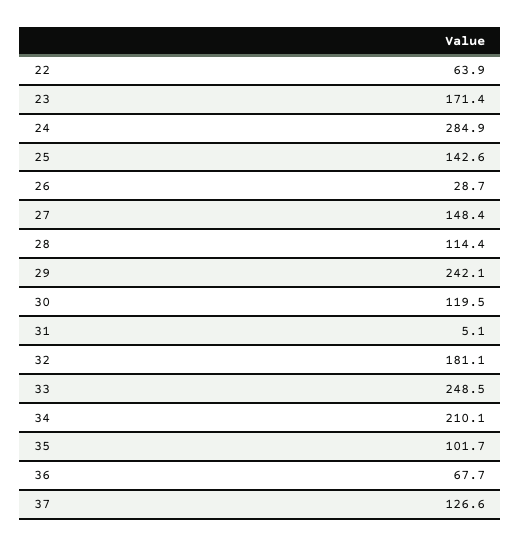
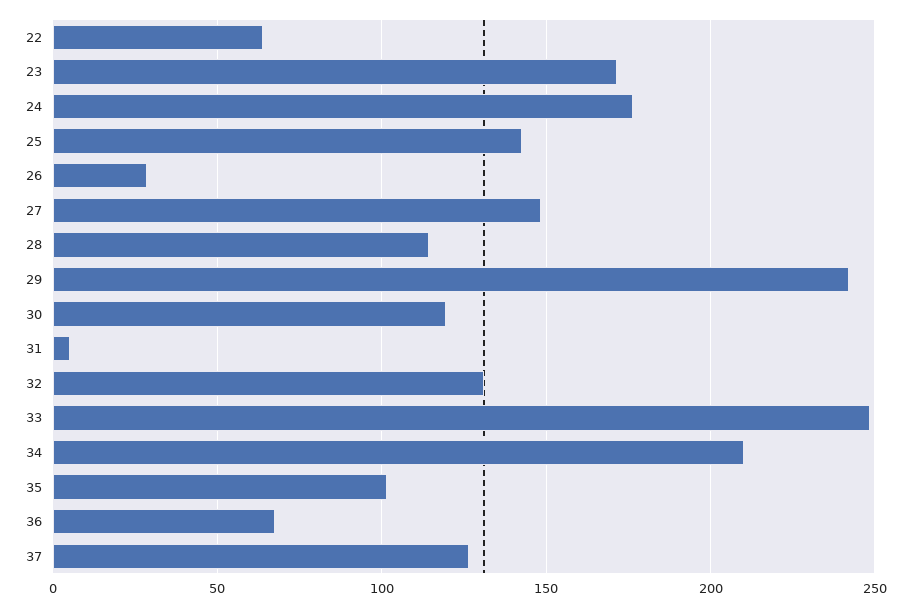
  {
    "22": 63.9,
    "23": 171.4,
-   "24": 284.9,
+   "24": 175,
    "25": 142.6,
    "26": 28.7,
    "27": 148.4,
    "28": 114.4,
    "29": 242.1,
    "30": 119.5,
    "31": 5.1,
-   "32": 181.1,
+   "32": 130,
    "33": 248.5,
    "34": 210.1,
    "35": 101.7,
    "36": 67.7,
    "37": 126.6
  }

